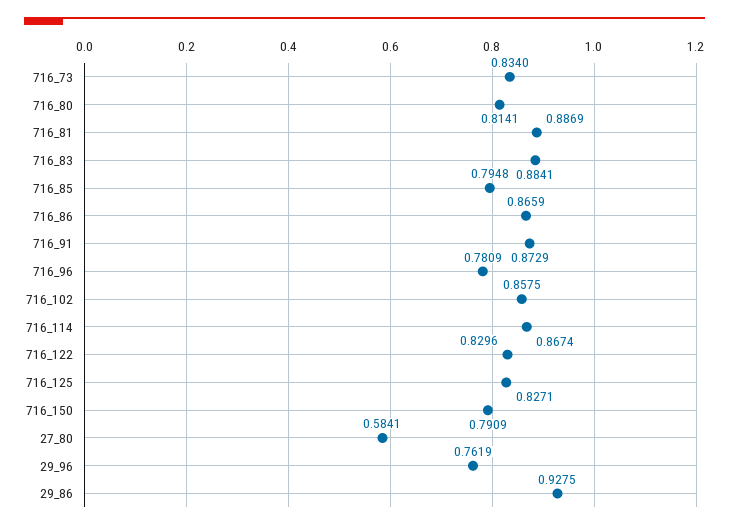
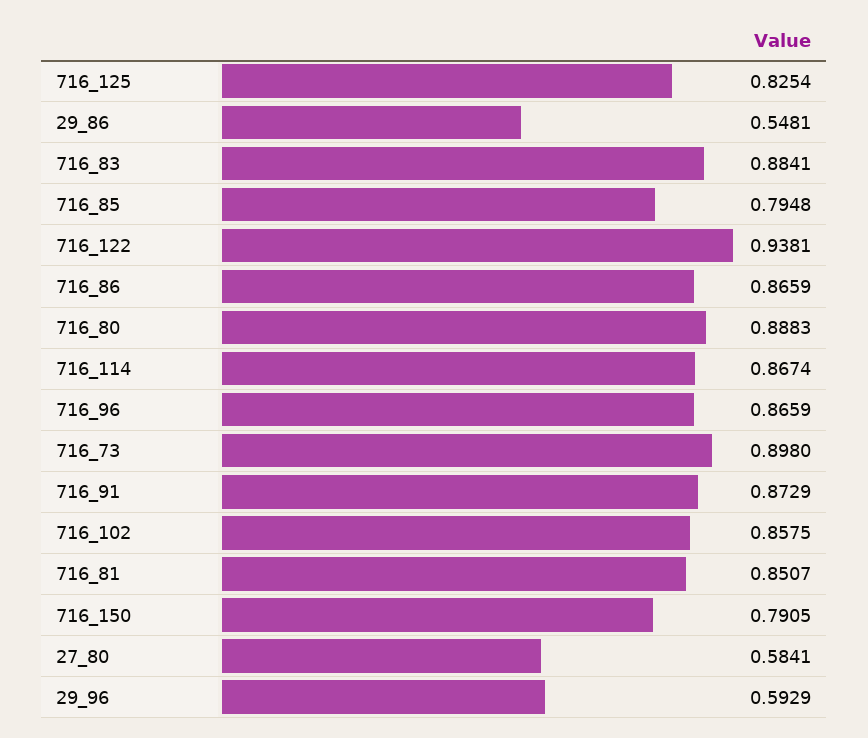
  {
-   "716_73": 0.834,
+   "716_73": 0.898,
-   "716_80": 0.8141,
+   "716_80": 0.8883,
-   "716_81": 0.8869,
+   "716_81": 0.8507,
    "716_83": 0.8841,
    "716_85": 0.7948,
    "716_86": 0.8659,
    "716_91": 0.8729,
-   "716_96": 0.7809,
+   "716_96": 0.8659,
    "716_102": 0.8575,
    "716_114": 0.8674,
-   "716_122": 0.8296,
+   "716_122": 0.9381,
-   "716_125": 0.8271,
+   "716_125": 0.8254,
-   "716_150": 0.7909,
+   "716_150": 0.7905,
    "27_80": 0.5841,
-   "29_96": 0.7619,
+   "29_96": 0.5929,
-   "29_86": 0.9275
+   "29_86": 0.5481
  }

